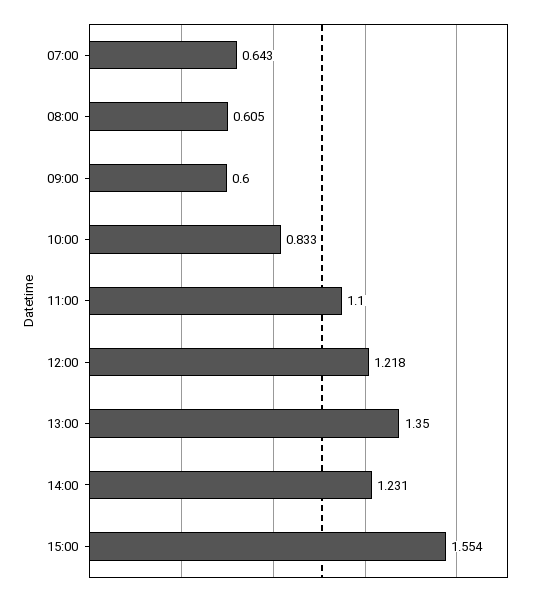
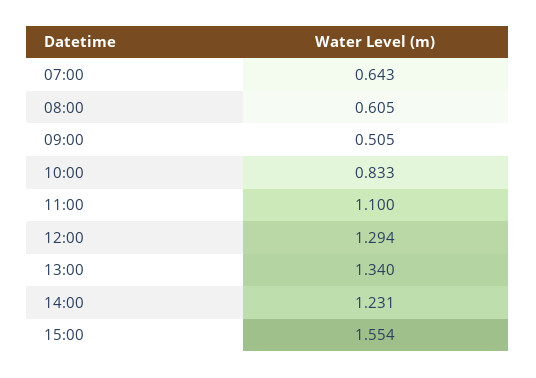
  {
    "07:00": 0.643,
    "08:00": 0.605,
-   "09:00": 0.6,
+   "09:00": 0.505,
    "10:00": 0.833,
    "11:00": 1.1,
-   "12:00": 1.218,
+   "12:00": 1.294,
-   "13:00": 1.35,
+   "13:00": 1.34,
    "14:00": 1.231,
    "15:00": 1.554
  }

